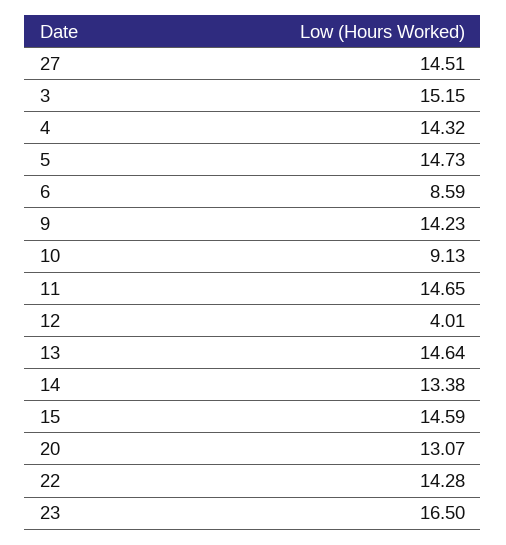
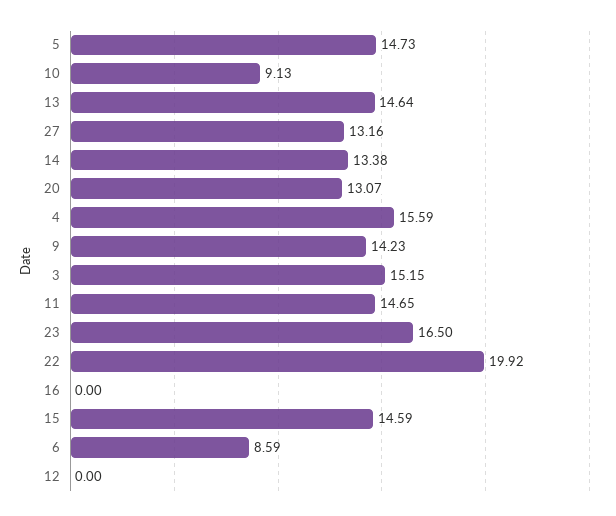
  {
-   "27": 14.51,
+   "27": 13.16,
    "3": 15.15,
-   "4": 14.32,
+   "4": 15.59,
    "5": 14.73,
    "6": 8.59,
    "9": 14.23,
    "10": 9.13,
    "11": 14.65,
-   "12": 4.01,
+   "12": 0,
    "13": 14.64,
    "14": 13.38,
    "15": 14.59,
    "20": 13.07,
-   "22": 14.28,
+   "22": 19.92,
-   "23": 16.5
+   "23": 16.5,
+   "16": 0
  }

